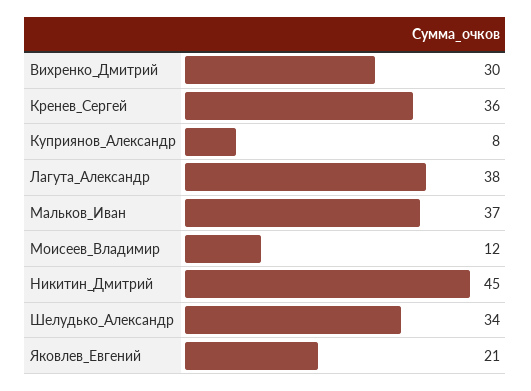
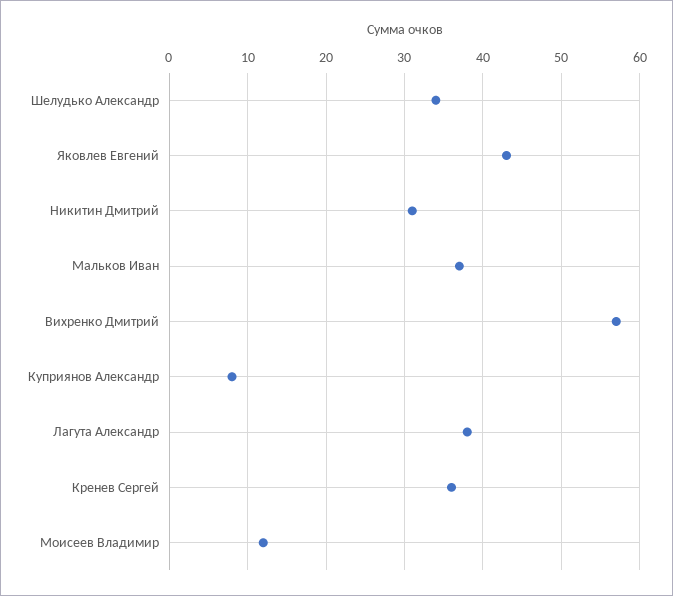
  {
-   "Вихренко_Дмитрий": 30,
+   "Вихренко_Дмитрий": 57,
    "Кренев_Сергей": 36,
    "Куприянов_Александр": 8,
    "Лагута_Александр": 38,
    "Мальков_Иван": 37,
    "Моисеев_Владимир": 12,
-   "Никитин_Дмитрий": 45,
+   "Никитин_Дмитрий": 31,
    "Шелудько_Александр": 34,
-   "Яковлев_Евгений": 21
+   "Яковлев_Евгений": 43
  }

